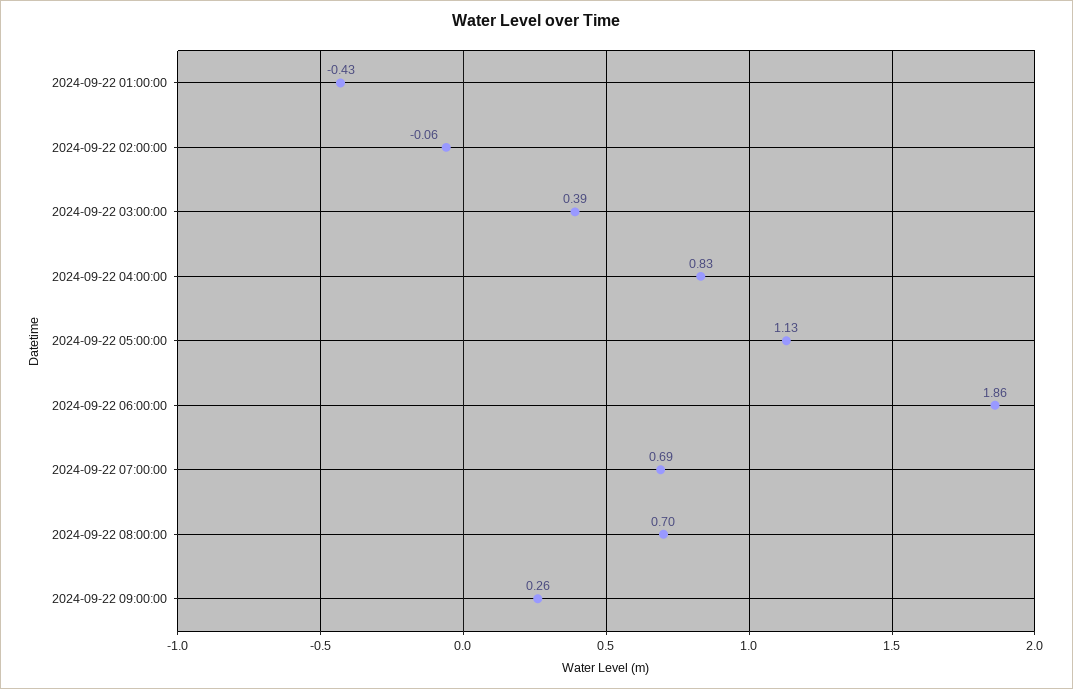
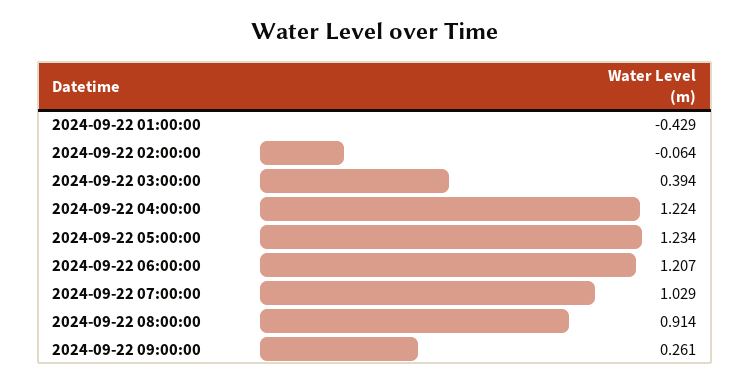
  {
    "2024-09-22 01:00:00": -0.429,
    "2024-09-22 02:00:00": -0.064,
    "2024-09-22 03:00:00": 0.394,
-   "2024-09-22 04:00:00": 0.83,
+   "2024-09-22 04:00:00": 1.224,
-   "2024-09-22 05:00:00": 1.13,
+   "2024-09-22 05:00:00": 1.234,
-   "2024-09-22 06:00:00": 1.86,
+   "2024-09-22 06:00:00": 1.207,
-   "2024-09-22 07:00:00": 0.69,
+   "2024-09-22 07:00:00": 1.029,
-   "2024-09-22 08:00:00": 0.7,
+   "2024-09-22 08:00:00": 0.914,
    "2024-09-22 09:00:00": 0.261
  }

